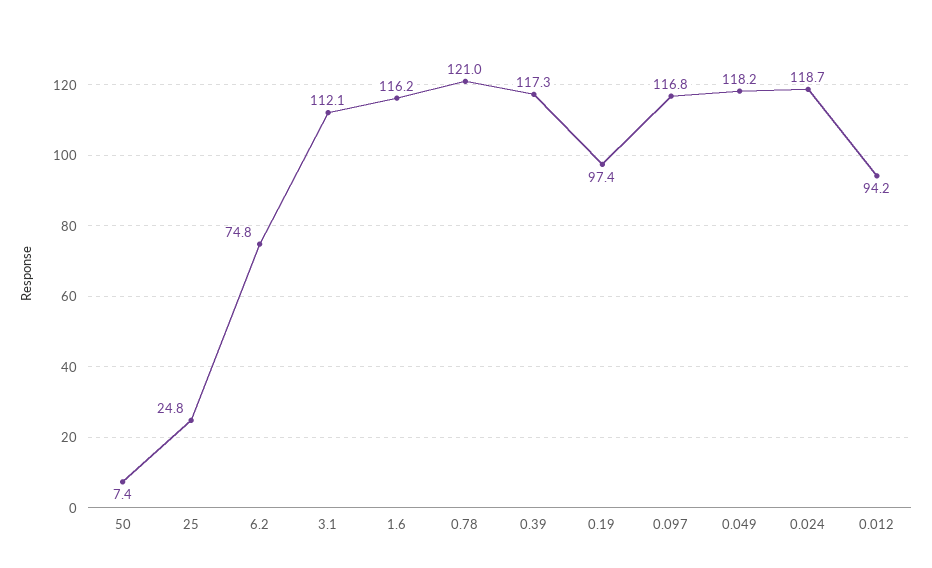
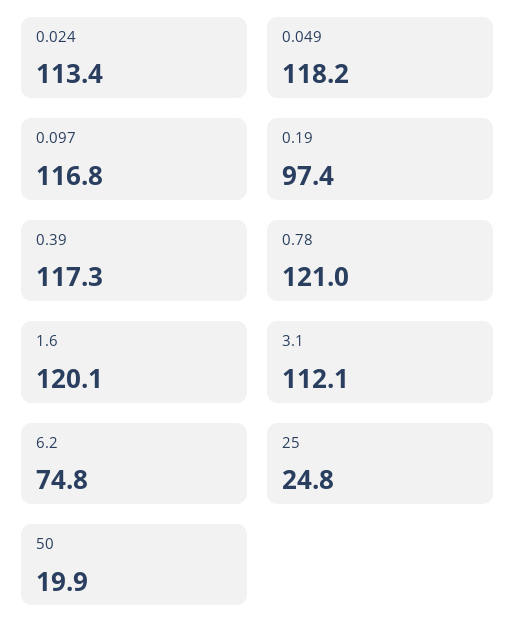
  {
-   "50": 7.4,
+   "50": 19.9,
    "25": 24.8,
    "6.2": 74.8,
    "3.1": 112.1,
-   "1.6": 116.2,
+   "1.6": 120.1,
    "0.78": 121,
    "0.39": 117.3,
    "0.19": 97.4,
    "0.097": 116.8,
    "0.049": 118.2,
-   "0.024": 118.7,
+   "0.024": 113.4
-   "0.012": 94.2
  }

